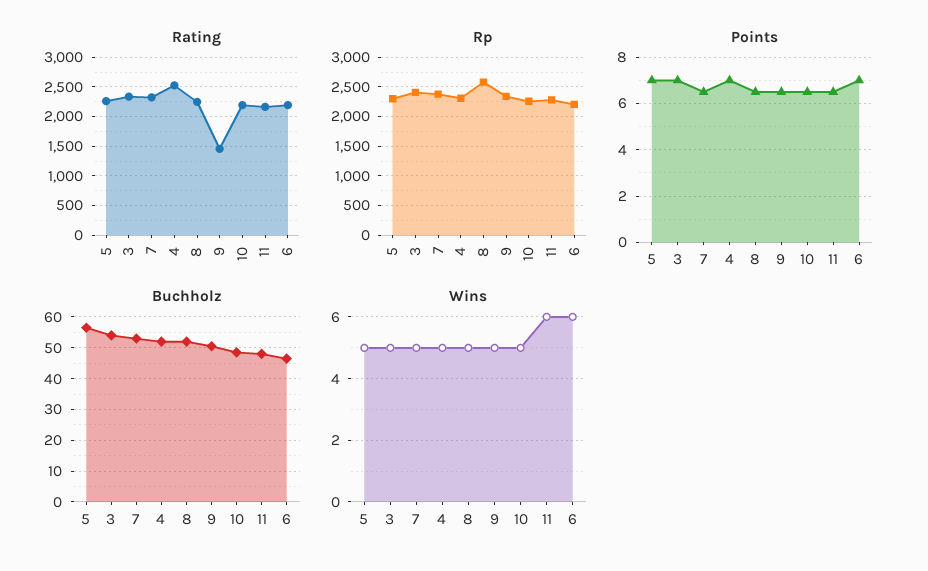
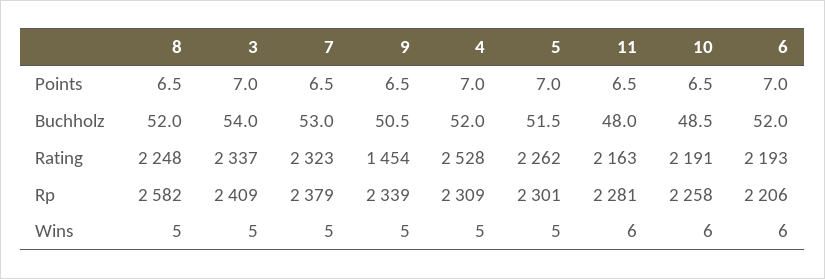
  {
    "Rating": {
      "5": 2262,
      "3": 2337,
      "7": 2323,
      "4": 2528,
      "8": 2248,
      "9": 1454,
      "10": 2191,
      "11": 2163,
      "6": 2193
    },
    "Rp": {
      "5": 2301,
      "3": 2409,
      "7": 2379,
      "4": 2309,
      "8": 2582,
      "9": 2339,
      "10": 2258,
      "11": 2281,
      "6": 2206
    },
    "Points": {
      "5": 7,
      "3": 7,
      "7": 6.5,
      "4": 7,
      "8": 6.5,
      "9": 6.5,
      "10": 6.5,
      "11": 6.5,
      "6": 7
    },
    "Buchholz": {
-     "5": 56,
+     "5": 51.5,
      "3": 54,
      "7": 53,
      "4": 52,
      "8": 52,
      "9": 50.5,
      "10": 48.5,
      "11": 48,
-     "6": 46
+     "6": 52
    },
    "Wins": {
      "5": 5,
      "3": 5,
      "7": 5,
      "4": 5,
      "8": 5,
      "9": 5,
-     "10": 5,
+     "10": 6,
      "11": 6,
      "6": 6
    }
  }

